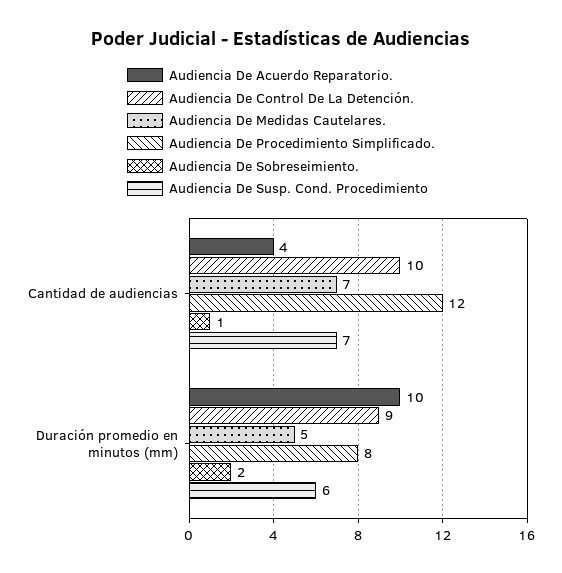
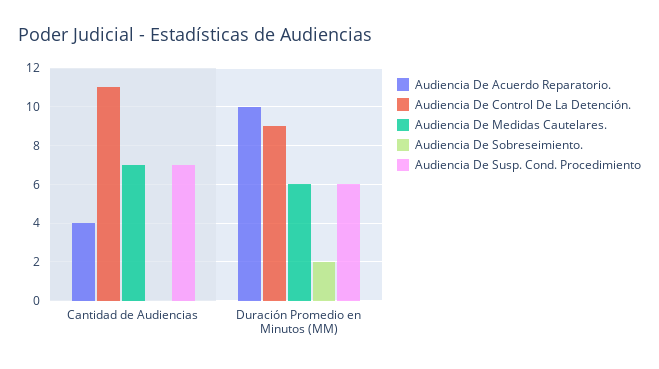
  {
    "Audiencia De Acuerdo Reparatorio.": {
      "Cantidad de audiencias": 4,
      "Duración promedio en minutos (mm)": 10
    },
    "Audiencia De Control De La Detención.": {
-     "Cantidad de audiencias": 10,
+     "Cantidad de audiencias": 11,
      "Duración promedio en minutos (mm)": 9
    },
    "Audiencia De Medidas Cautelares.": {
      "Cantidad de audiencias": 7,
-     "Duración promedio en minutos (mm)": 5
+     "Duración promedio en minutos (mm)": 6
    },
-   "Audiencia De Procedimiento Simplificado.": {
-     "Cantidad de audiencias": 12,
-     "Duración promedio en minutos (mm)": 8
-   },
    "Audiencia De Sobreseimiento.": {
-     "Cantidad de audiencias": 1,
+     "Cantidad de audiencias": 0,
      "Duración promedio en minutos (mm)": 2
    },
    "Audiencia De Susp. Cond. Procedimiento": {
      "Cantidad de audiencias": 7,
      "Duración promedio en minutos (mm)": 6
    }
  }

